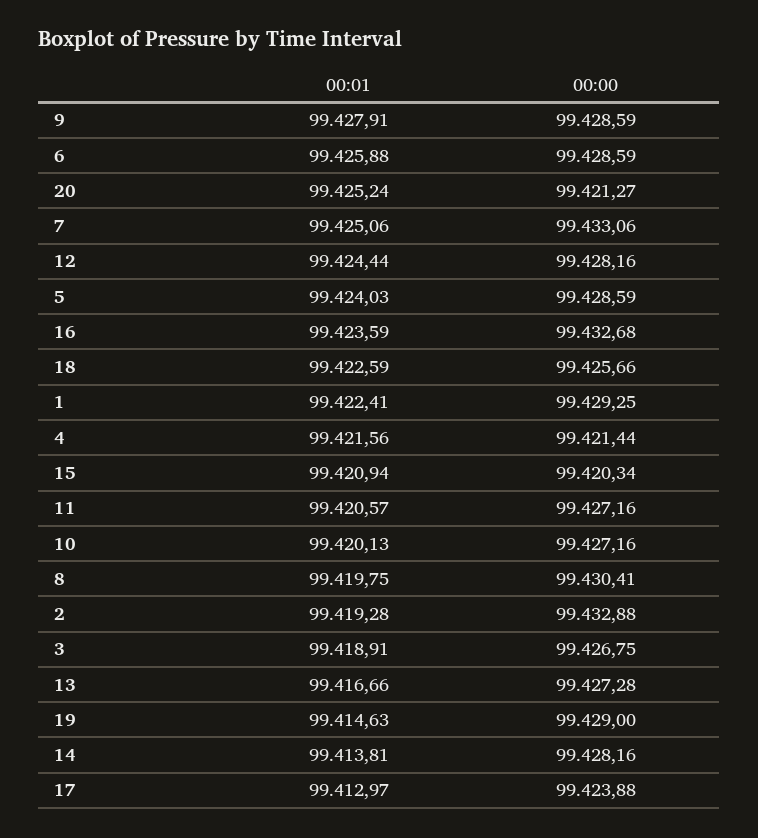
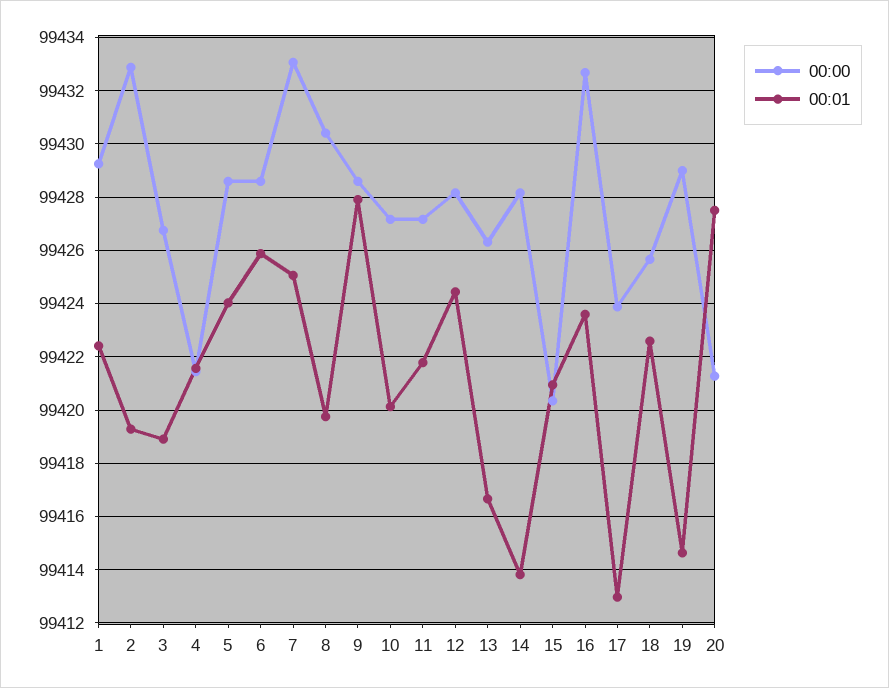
  {
    "00:01": {
      "9": 99427.91,
      "6": 99425.88,
-     "20": 99425.24,
+     "20": 99427.5,
      "7": 99425.06,
      "12": 99424.44,
      "5": 99424.03,
      "16": 99423.59,
      "18": 99422.59,
      "1": 99422.41,
      "4": 99421.56,
      "15": 99420.94,
-     "11": 99420.57,
+     "11": 99421.75,
      "10": 99420.13,
      "8": 99419.75,
      "2": 99419.28,
      "3": 99418.91,
      "13": 99416.66,
      "19": 99414.63,
      "14": 99413.81,
      "17": 99412.97
    },
    "00:00": {
      "9": 99428.59,
      "6": 99428.59,
      "20": 99421.27,
      "7": 99433.06,
      "12": 99428.16,
      "5": 99428.59,
      "16": 99432.68,
      "18": 99425.66,
      "1": 99429.25,
      "4": 99421.44,
      "15": 99420.34,
      "11": 99427.16,
      "10": 99427.16,
      "8": 99430.41,
      "2": 99432.88,
      "3": 99426.75,
-     "13": 99427.28,
+     "13": 99426.25,
      "19": 99429,
      "14": 99428.16,
      "17": 99423.88
    }
  }

